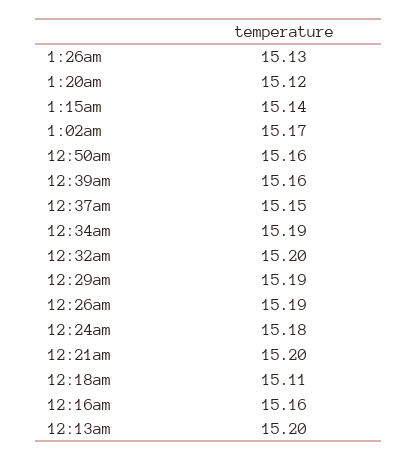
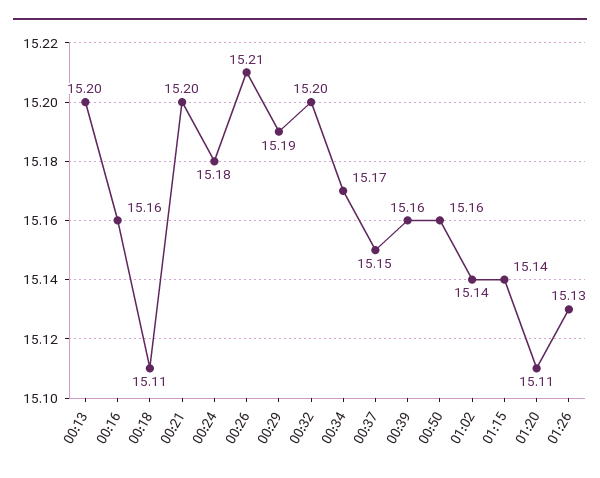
  {
    "1:26am": 15.13,
-   "1:20am": 15.12,
+   "1:20am": 15.11,
    "1:15am": 15.14,
-   "1:02am": 15.17,
+   "1:02am": 15.14,
    "12:50am": 15.16,
    "12:39am": 15.16,
    "12:37am": 15.15,
-   "12:34am": 15.19,
+   "12:34am": 15.17,
    "12:32am": 15.2,
    "12:29am": 15.19,
-   "12:26am": 15.19,
+   "12:26am": 15.21,
    "12:24am": 15.18,
    "12:21am": 15.2,
    "12:18am": 15.11,
    "12:16am": 15.16,
    "12:13am": 15.2
  }

